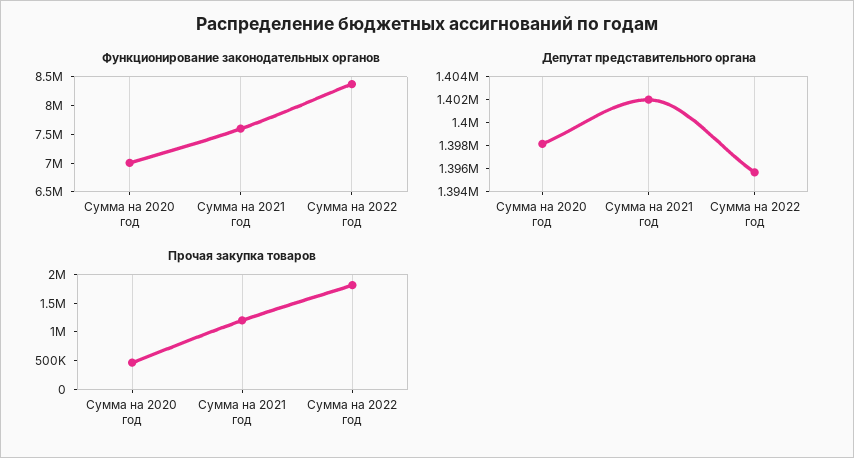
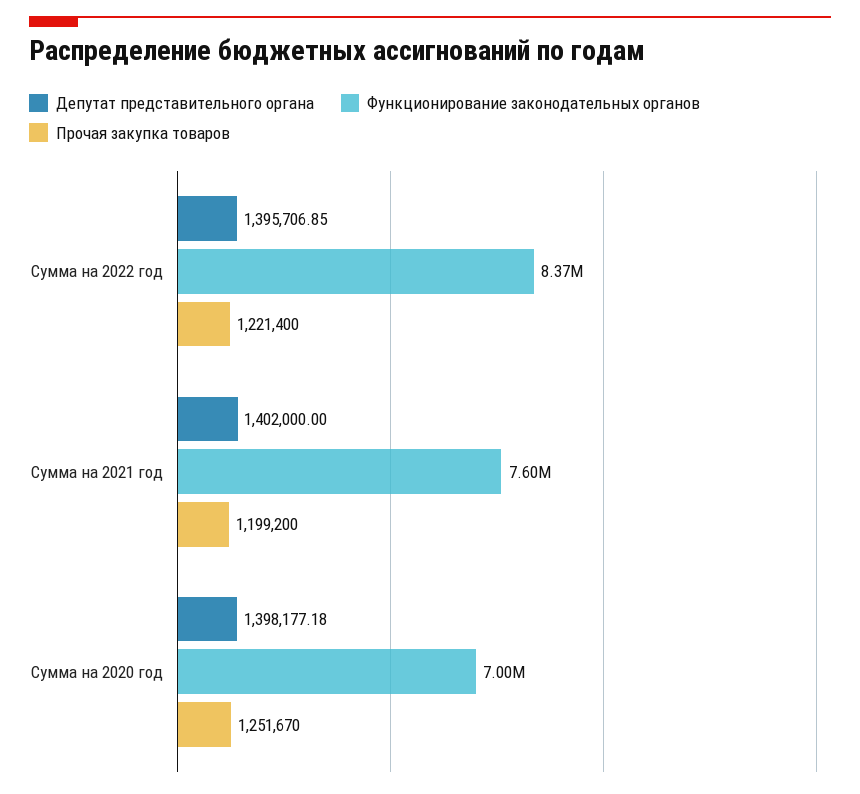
  {
    "Функционирование законодательных органов": {
      "Сумма на 2020 год": 7000000,
      "Сумма на 2021 год": 7600000,
      "Сумма на 2022 год": 8370000
    },
    "Депутат представительного органа": {
      "Сумма на 2020 год": 1398177.18,
      "Сумма на 2021 год": 1402000,
      "Сумма на 2022 год": 1395706.85
    },
    "Прочая закупка товаров": {
-     "Сумма на 2020 год": 500000,
+     "Сумма на 2020 год": 1251670,
      "Сумма на 2021 год": 1199200,
-     "Сумма на 2022 год": 1750000
+     "Сумма на 2022 год": 1221400
    }
  }

